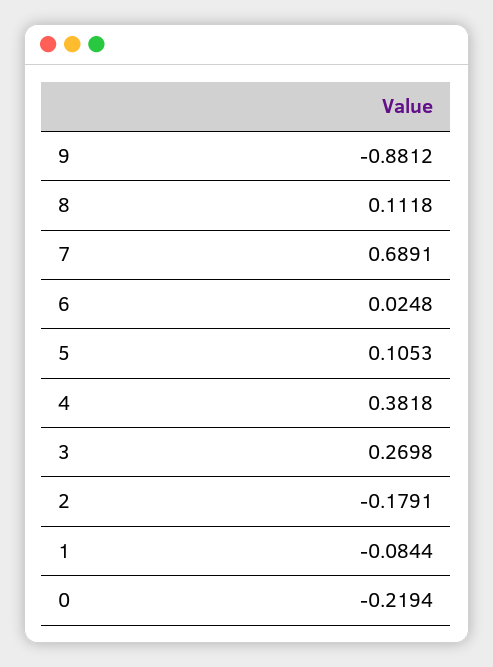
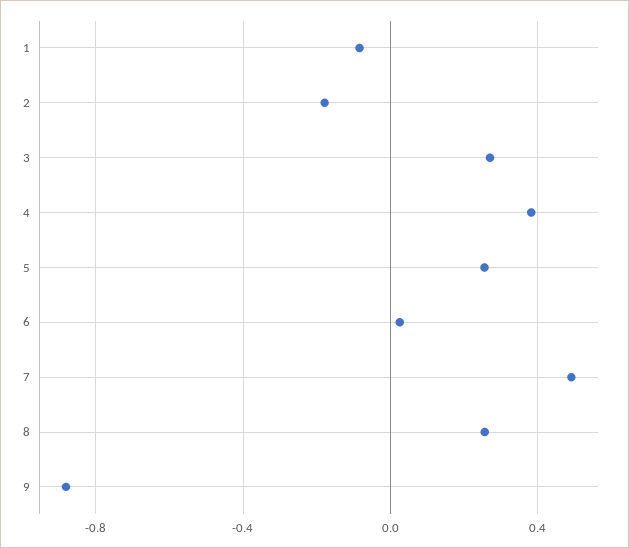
  {
    "9": -0.8812,
-   "8": 0.1118,
+   "8": 0.25,
-   "7": 0.6891,
+   "7": 0.5,
    "6": 0.0248,
-   "5": 0.1053,
+   "5": 0.25,
    "4": 0.3818,
    "3": 0.2698,
    "2": -0.1791,
-   "1": -0.0844,
+   "1": -0.0844
-   "0": -0.2194
  }

